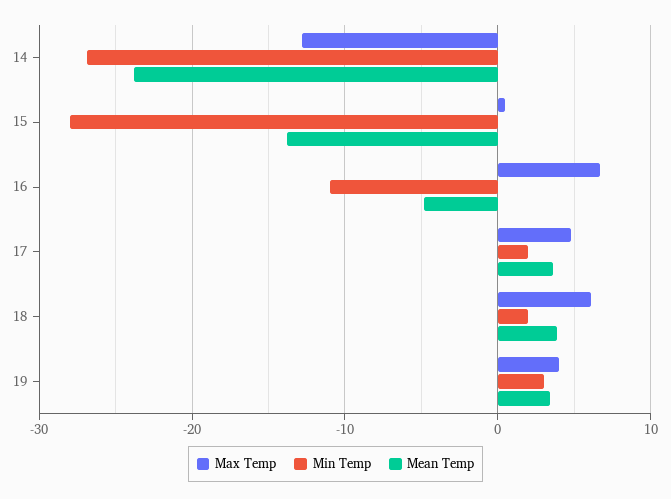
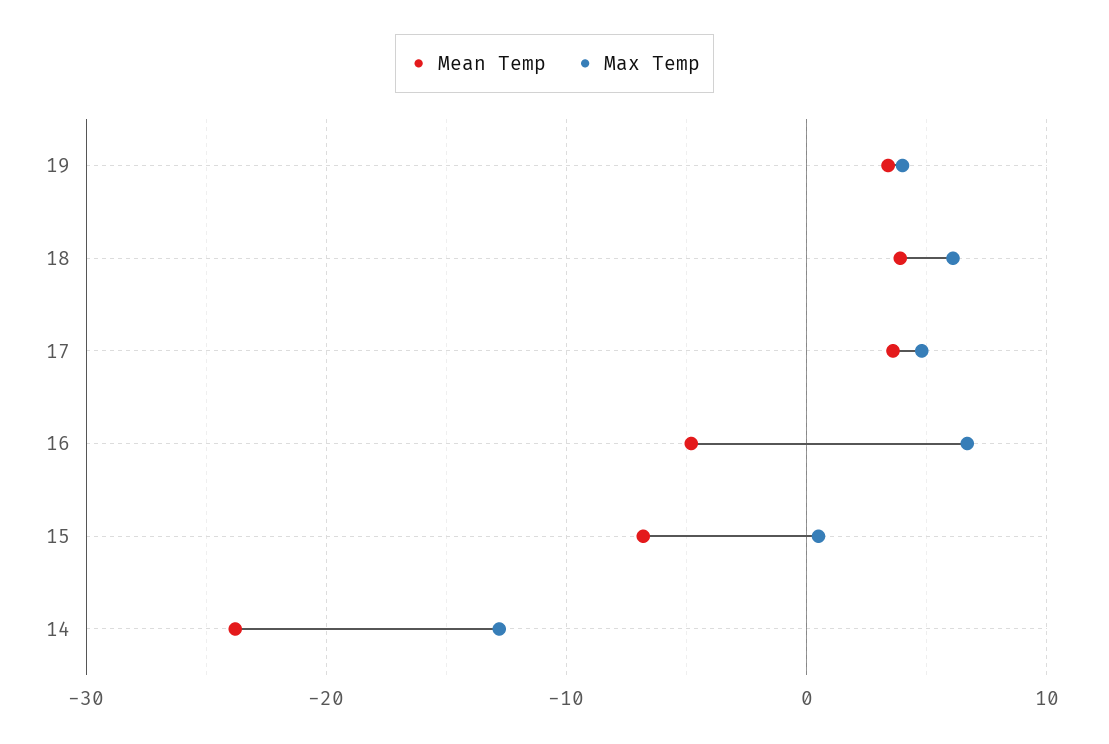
  {
    "Max Temp": {
      "14": -13,
      "15": 1,
      "16": 7,
      "17": 5,
      "18": 6,
      "19": 4
    },
-   "Min Temp": {
-     "14": -27,
-     "15": -28,
-     "16": -11,
-     "17": 2,
-     "18": 2,
-     "19": 3
-   },
    "Mean Temp": {
      "14": -24,
-     "15": -14,
+     "15": -7,
      "16": -5,
      "17": 4,
      "18": 4,
      "19": 3
    }
  }

